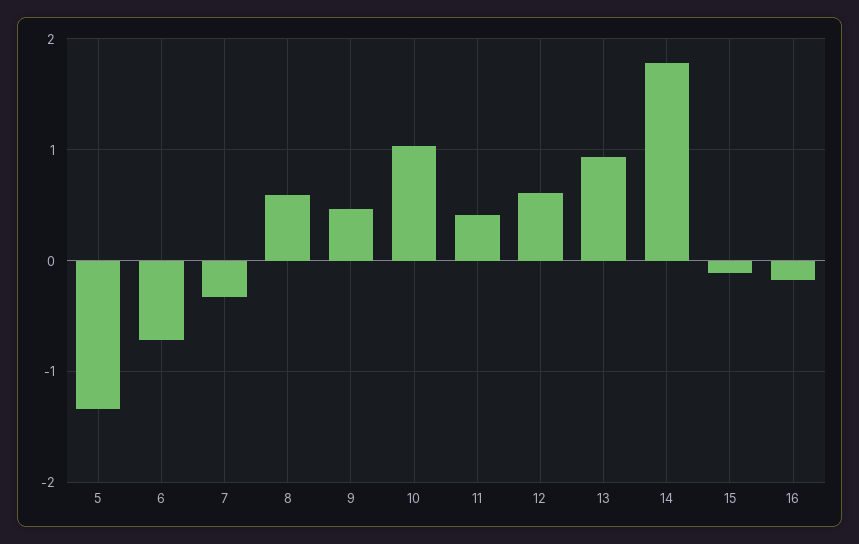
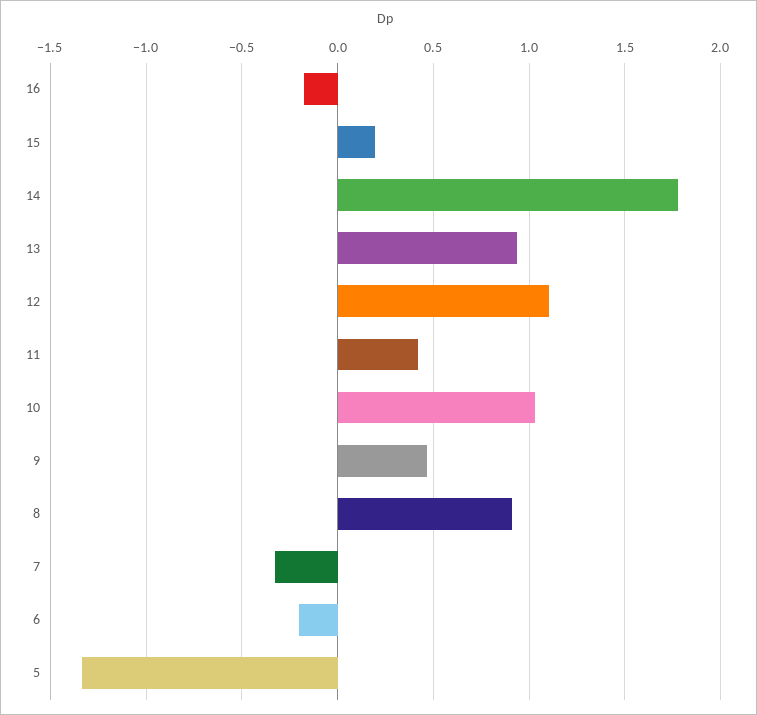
  {
    "5": -1.35,
-   "6": -0.7,
+   "6": -0.2,
    "7": -0.35,
-   "8": 0.6,
+   "8": 0.9,
    "9": 0.45,
    "10": 1.05,
    "11": 0.4,
-   "12": 0.6,
+   "12": 1.1,
    "13": 0.95,
    "14": 1.8,
-   "15": -0.1,
+   "15": 0.2,
    "16": -0.15
  }

